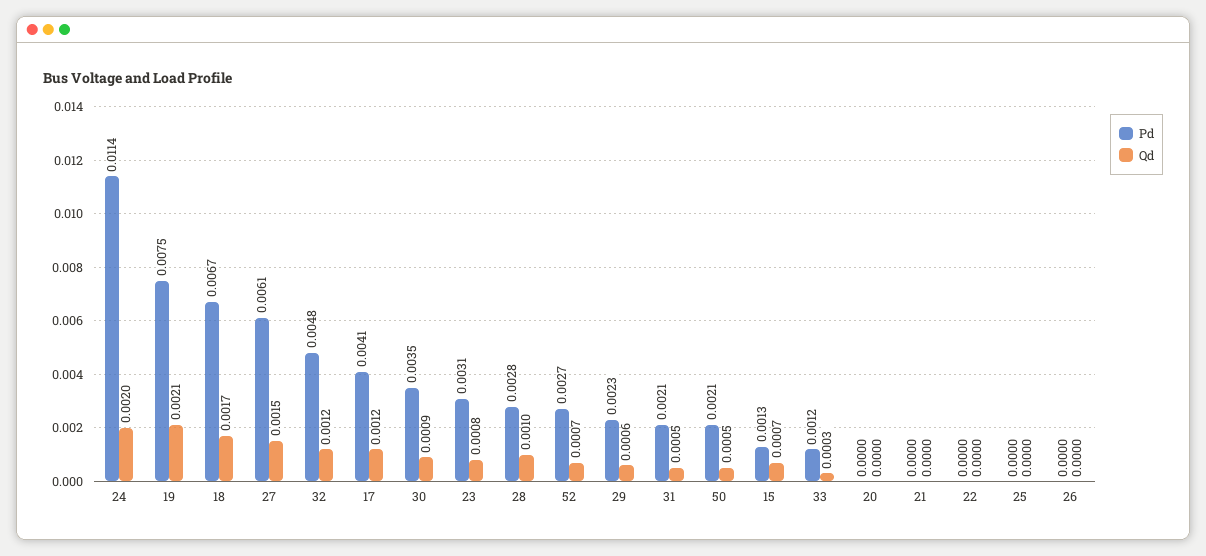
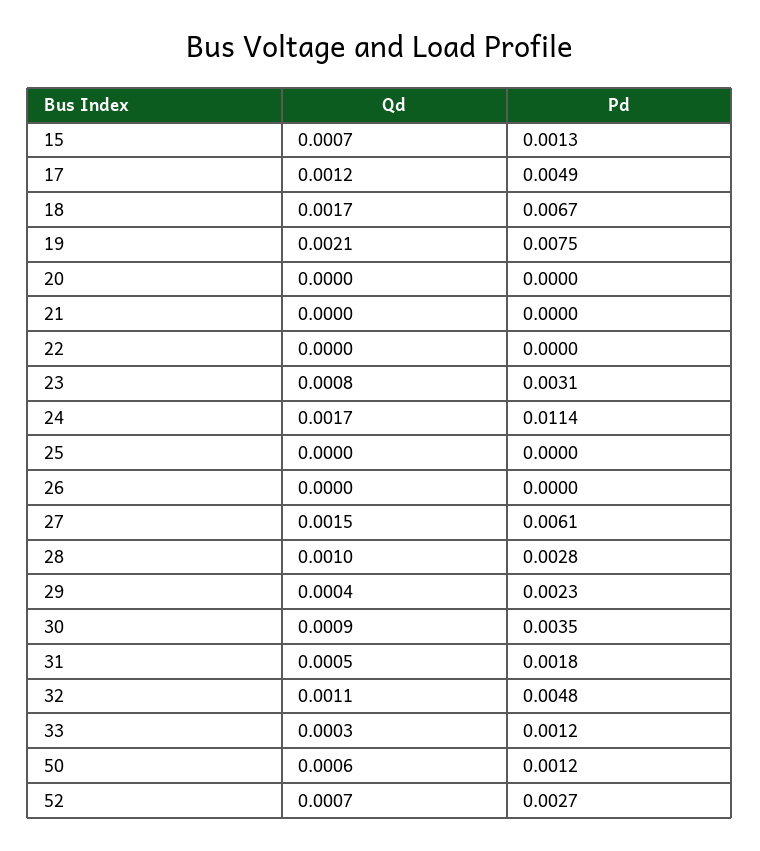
  {
    "Pd": {
      "24": 0.0114,
      "19": 0.0075,
      "18": 0.0067,
      "27": 0.0061,
      "32": 0.0048,
-     "17": 0.0041,
+     "17": 0.0049,
      "30": 0.0035,
      "23": 0.0031,
      "28": 0.0028,
      "52": 0.0027,
      "29": 0.0023,
-     "31": 0.0021,
+     "31": 0.0018,
-     "50": 0.0021,
+     "50": 0.0012,
      "15": 0.0013,
      "33": 0.0012,
      "20": 0,
      "21": 0,
      "22": 0,
      "25": 0,
      "26": 0
    },
    "Qd": {
-     "24": 0.002,
+     "24": 0.0017,
      "19": 0.0021,
      "18": 0.0017,
      "27": 0.0015,
-     "32": 0.0012,
+     "32": 0.0011,
      "17": 0.0012,
      "30": 0.0009,
      "23": 0.0008,
      "28": 0.001,
      "52": 0.0007,
-     "29": 0.0006,
+     "29": 0.0004,
      "31": 0.0005,
-     "50": 0.0005,
+     "50": 0.0006,
      "15": 0.0007,
      "33": 0.0003,
      "20": 0,
      "21": 0,
      "22": 0,
      "25": 0,
      "26": 0
    }
  }

